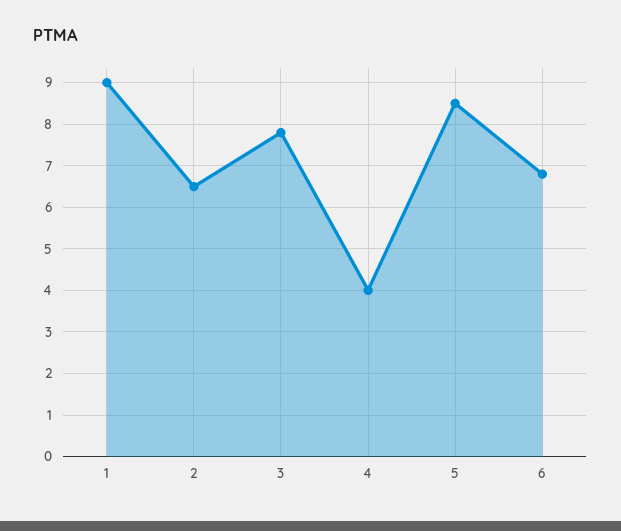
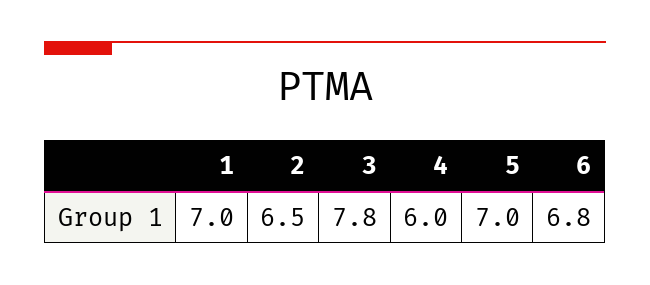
  {
-   "1": 9,
+   "1": 7,
    "2": 6.5,
    "3": 7.8,
-   "4": 4,
+   "4": 6,
-   "5": 8.5,
+   "5": 7,
    "6": 6.8
  }

